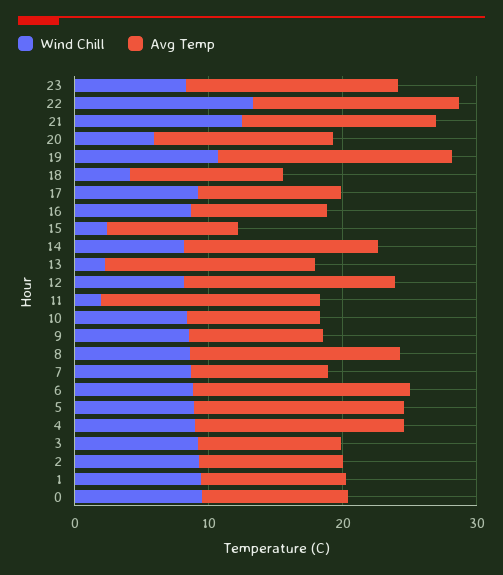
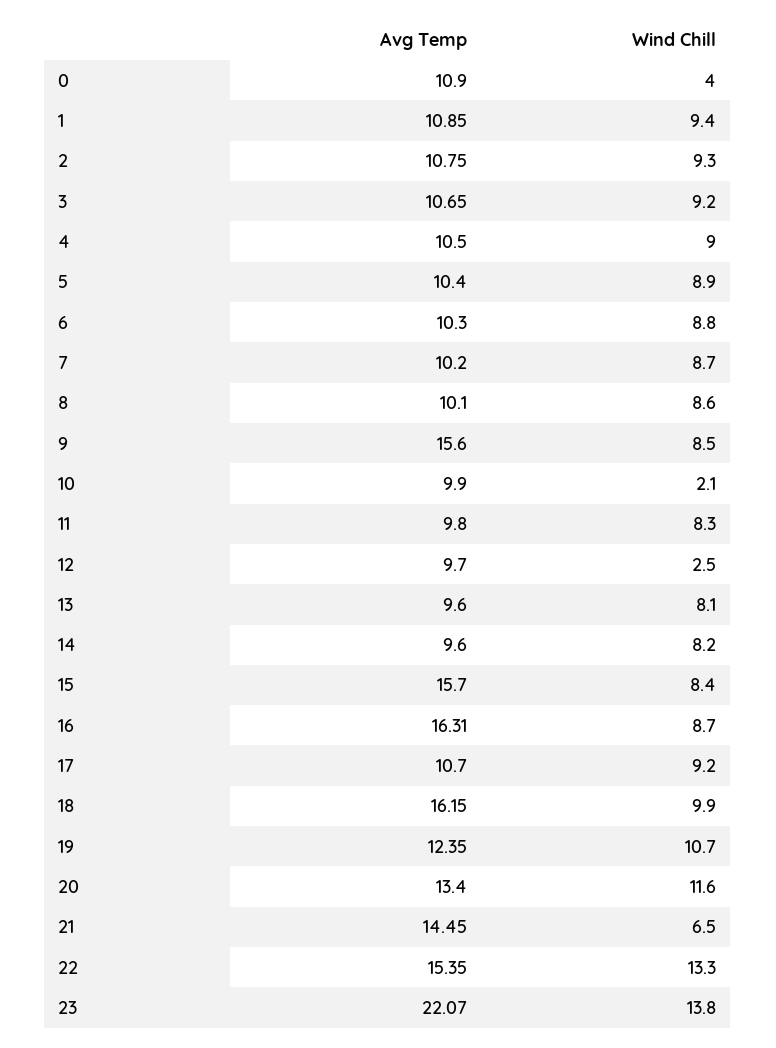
  {
    "Wind Chill": {
-     "23": 8,
+     "23": 13.8,
      "22": 13.3,
-     "21": 12,
+     "21": 6.5,
-     "20": 6,
+     "20": 11.6,
      "19": 10.7,
-     "18": 4,
+     "18": 9.9,
      "17": 9.2,
      "16": 8.7,
-     "15": 2,
+     "15": 8.4,
      "14": 8.2,
-     "13": 2,
+     "13": 8.1,
-     "12": 8,
+     "12": 2.5,
-     "11": 2,
+     "11": 8.3,
-     "10": 8,
+     "10": 2.1,
      "9": 8.5,
      "8": 8.6,
      "7": 8.7,
      "6": 8.8,
      "5": 8.9,
      "4": 9,
      "3": 9.2,
      "2": 9.3,
      "1": 9.4,
-     "0": 10
+     "0": 4
    },
    "Avg Temp": {
-     "23": 16,
+     "23": 22.07,
      "22": 15.35,
      "21": 14.45,
      "20": 13.4,
-     "19": 18,
+     "19": 12.35,
-     "18": 12,
+     "18": 16.15,
      "17": 10.7,
-     "16": 10,
+     "16": 16.31,
-     "15": 10,
+     "15": 15.7,
-     "14": 14,
+     "14": 9.6,
-     "13": 16,
+     "13": 9.6,
-     "12": 16,
+     "12": 9.7,
-     "11": 16,
+     "11": 9.8,
      "10": 9.9,
-     "9": 10,
+     "9": 15.6,
-     "8": 16,
+     "8": 10.1,
      "7": 10.2,
-     "6": 16,
+     "6": 10.3,
-     "5": 16,
+     "5": 10.4,
-     "4": 16,
+     "4": 10.5,
      "3": 10.65,
      "2": 10.75,
      "1": 10.85,
      "0": 10.9
    }
  }

